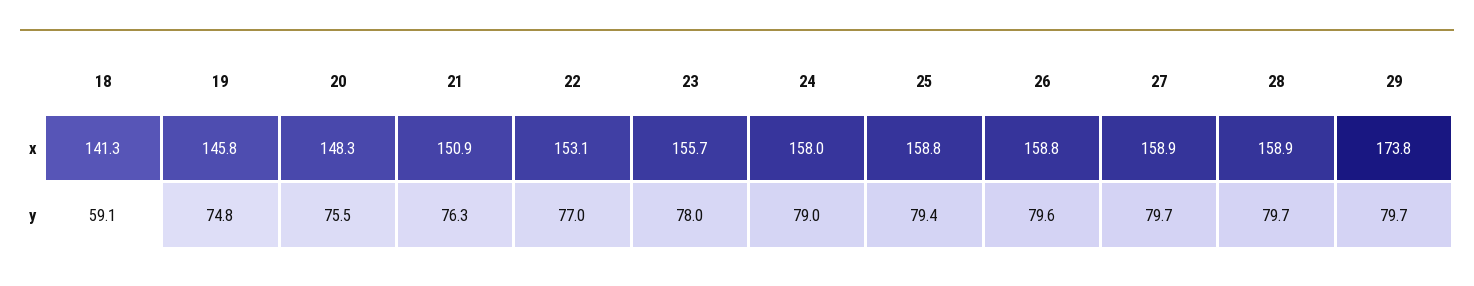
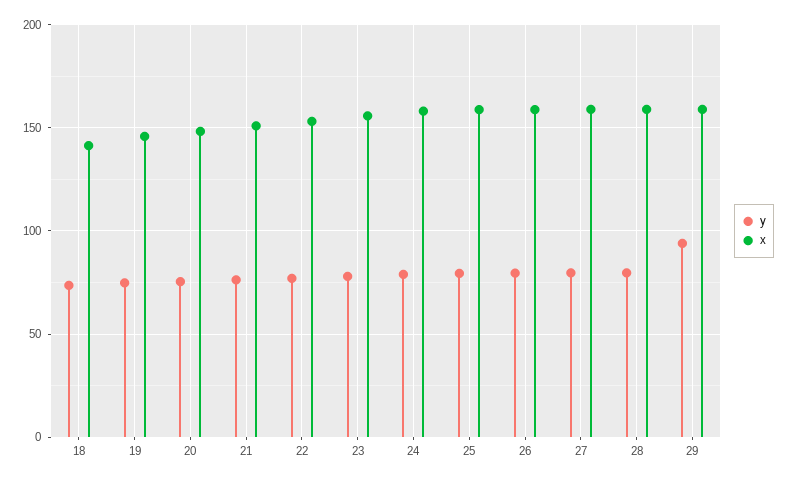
  {
    "x": {
      "18": 141.3,
      "19": 145.8,
      "20": 148.3,
      "21": 150.9,
      "22": 153.1,
      "23": 155.7,
      "24": 158,
      "25": 158.8,
      "26": 158.8,
      "27": 158.9,
      "28": 158.9,
-     "29": 173.8
+     "29": 160
    },
    "y": {
-     "18": 59.1,
+     "18": 75,
      "19": 74.8,
      "20": 75.5,
      "21": 76.3,
      "22": 77,
      "23": 78,
      "24": 79,
      "25": 79.4,
      "26": 79.6,
      "27": 79.7,
      "28": 79.7,
-     "29": 79.7
+     "29": 95
    }
  }

